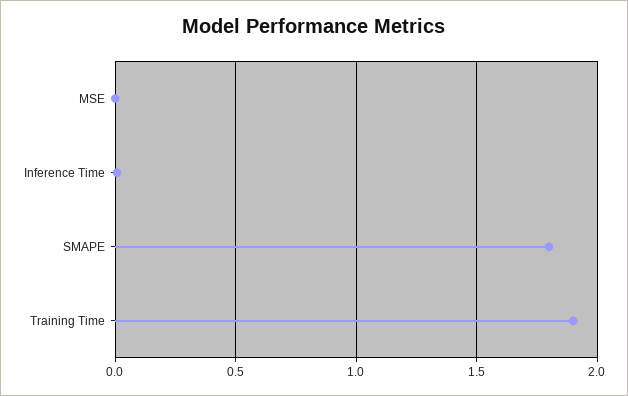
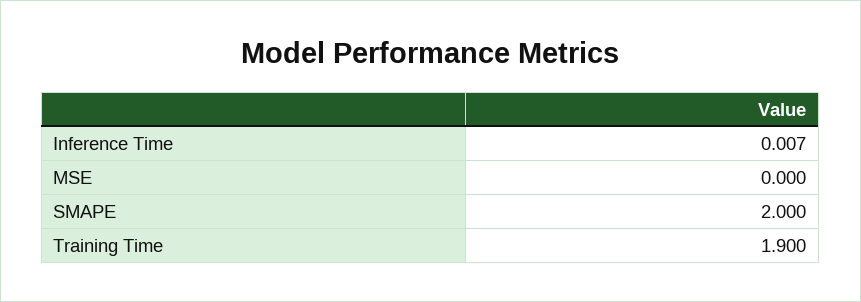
  {
    "MSE": 0,
    "Inference Time": 0.007,
-   "SMAPE": 1.8,
+   "SMAPE": 2,
    "Training Time": 1.9
  }

